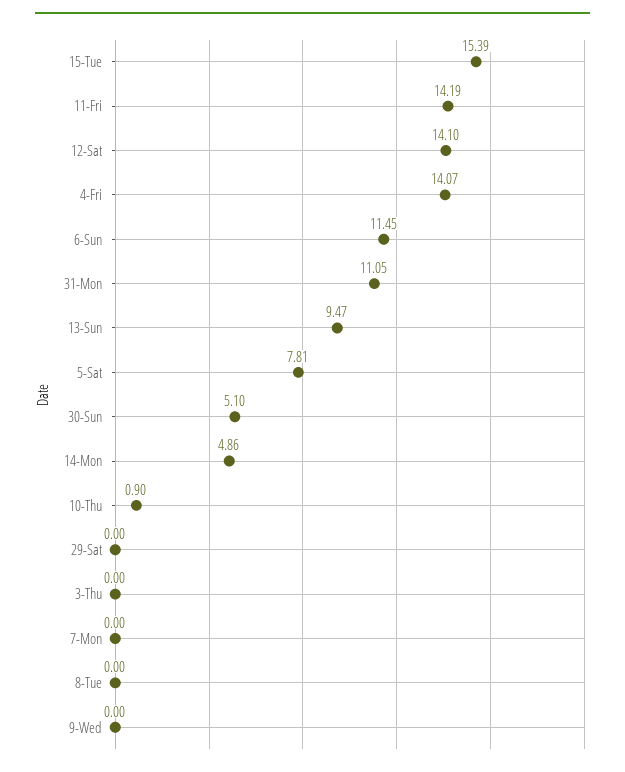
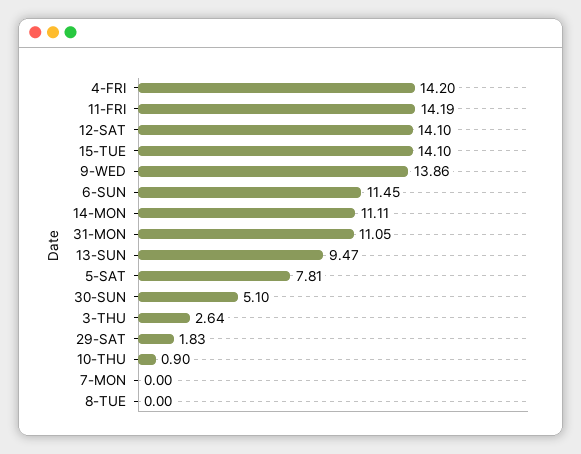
  {
-   "15-Tue": 15.39,
+   "15-Tue": 14.1,
    "11-Fri": 14.19,
    "12-Sat": 14.1,
-   "4-Fri": 14.07,
+   "4-Fri": 14.2,
    "6-Sun": 11.45,
    "31-Mon": 11.05,
    "13-Sun": 9.47,
    "5-Sat": 7.81,
    "30-Sun": 5.1,
-   "14-Mon": 4.86,
+   "14-Mon": 11.11,
    "10-Thu": 0.9,
-   "29-Sat": 0,
+   "29-Sat": 1.83,
-   "3-Thu": 0,
+   "3-Thu": 2.64,
    "7-Mon": 0,
    "8-Tue": 0,
-   "9-Wed": 0
+   "9-Wed": 13.86
  }

